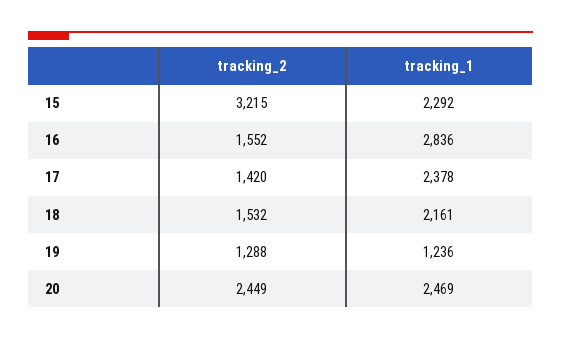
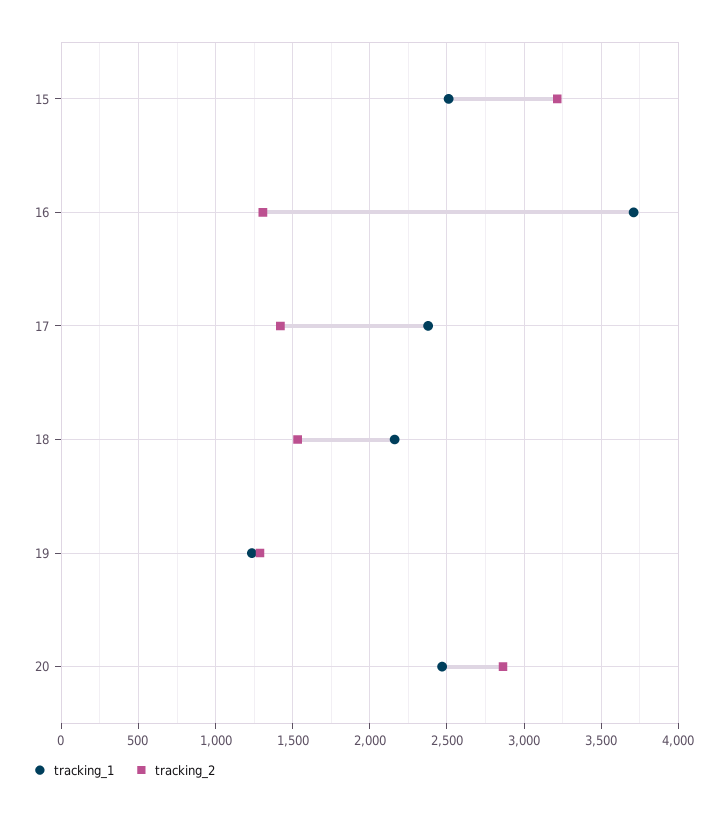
  {
    "tracking_2": {
      "15": 3215,
-     "16": 1552,
+     "16": 1300,
      "17": 1420,
      "18": 1532,
      "19": 1288,
-     "20": 2449
+     "20": 2850
    },
    "tracking_1": {
-     "15": 2292,
+     "15": 2500,
-     "16": 2836,
+     "16": 3700,
      "17": 2378,
      "18": 2161,
      "19": 1236,
      "20": 2469
    }
  }

